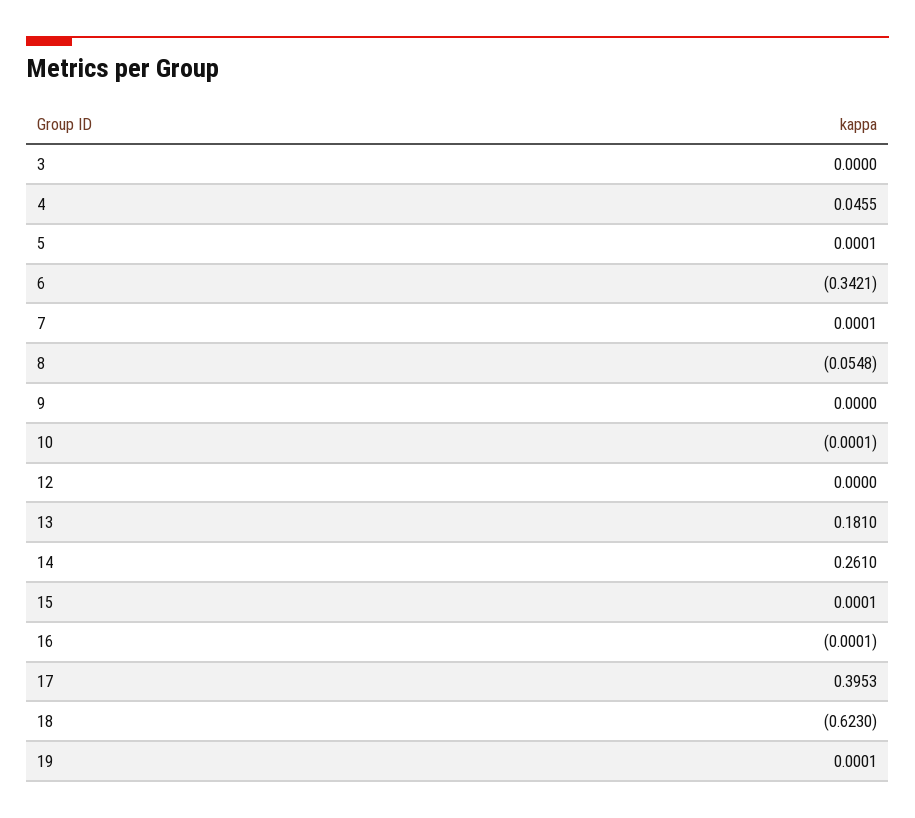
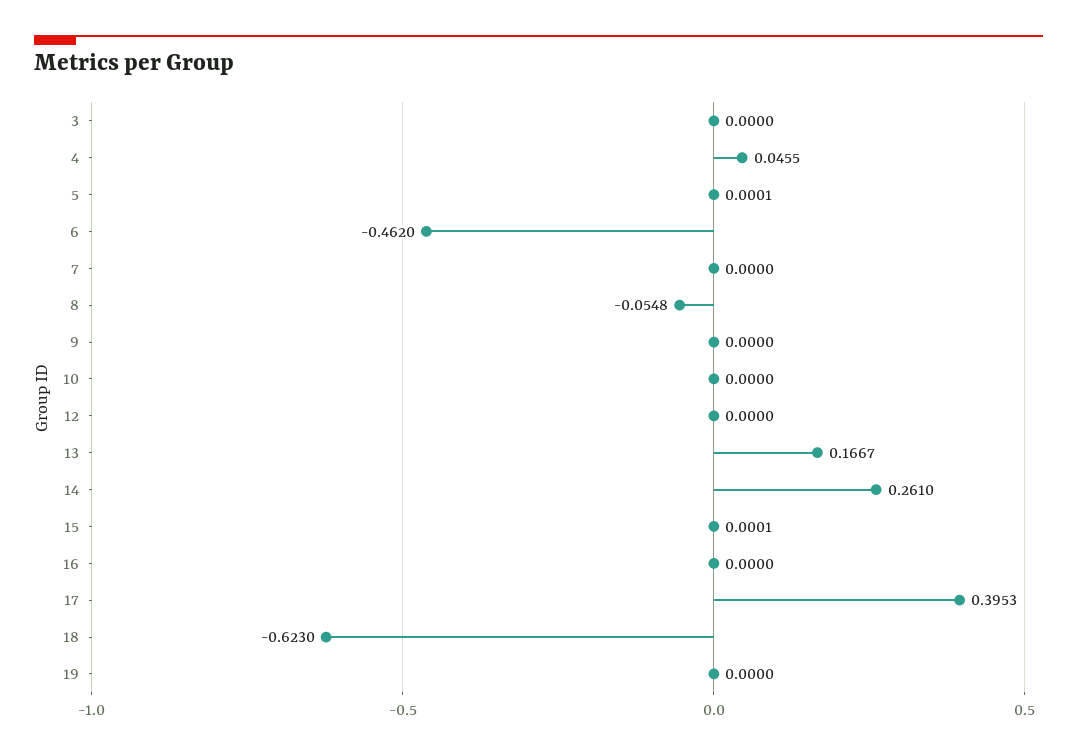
  {
    "3": 0,
    "4": 0.0455,
    "5": 0.0001,
-   "6": -0.3421,
+   "6": -0.462,
-   "7": 0.0001,
+   "7": 0,
    "8": -0.0548,
    "9": 0,
-   "10": -0.0001,
+   "10": 0,
    "12": 0,
-   "13": 0.181,
+   "13": 0.1667,
    "14": 0.261,
    "15": 0.0001,
-   "16": -0.0001,
+   "16": 0,
    "17": 0.3953,
    "18": -0.623,
-   "19": 0.0001
+   "19": 0
  }

